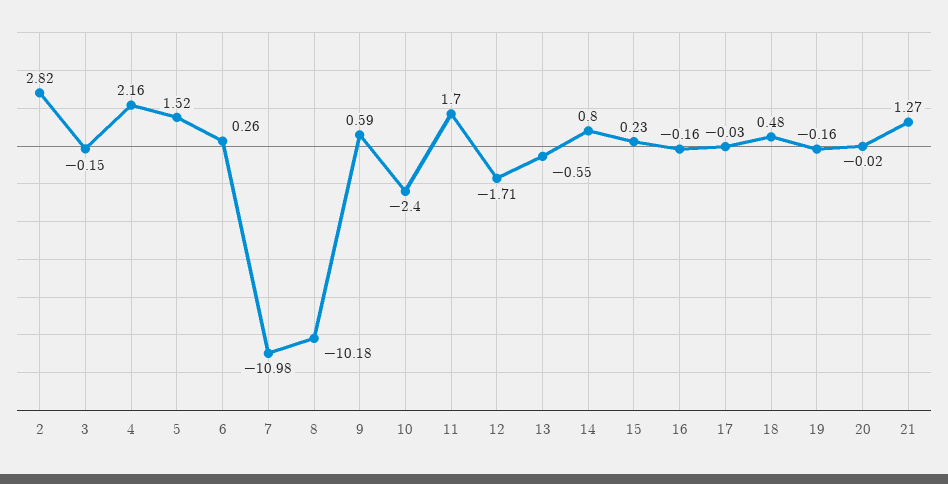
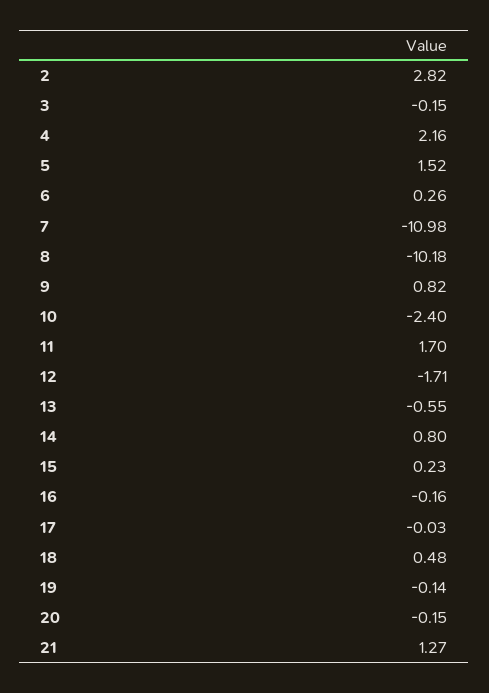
  {
    "2": 2.82,
    "3": -0.15,
    "4": 2.16,
    "5": 1.52,
    "6": 0.26,
    "7": -10.98,
    "8": -10.18,
-   "9": 0.59,
+   "9": 0.82,
    "10": -2.4,
    "11": 1.7,
    "12": -1.71,
    "13": -0.55,
    "14": 0.8,
    "15": 0.23,
    "16": -0.16,
    "17": -0.03,
    "18": 0.48,
-   "19": -0.16,
+   "19": -0.14,
-   "20": -0.02,
+   "20": -0.15,
    "21": 1.27
  }

